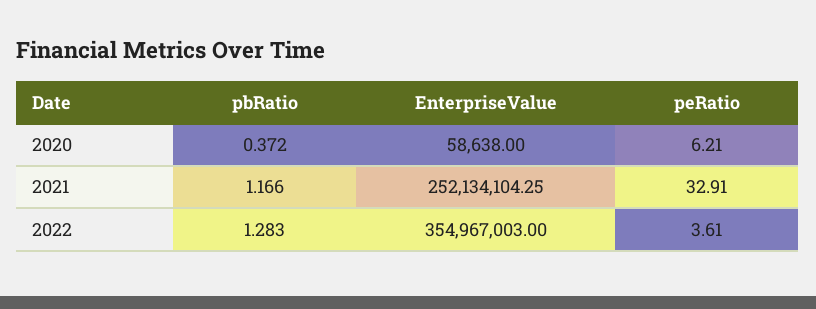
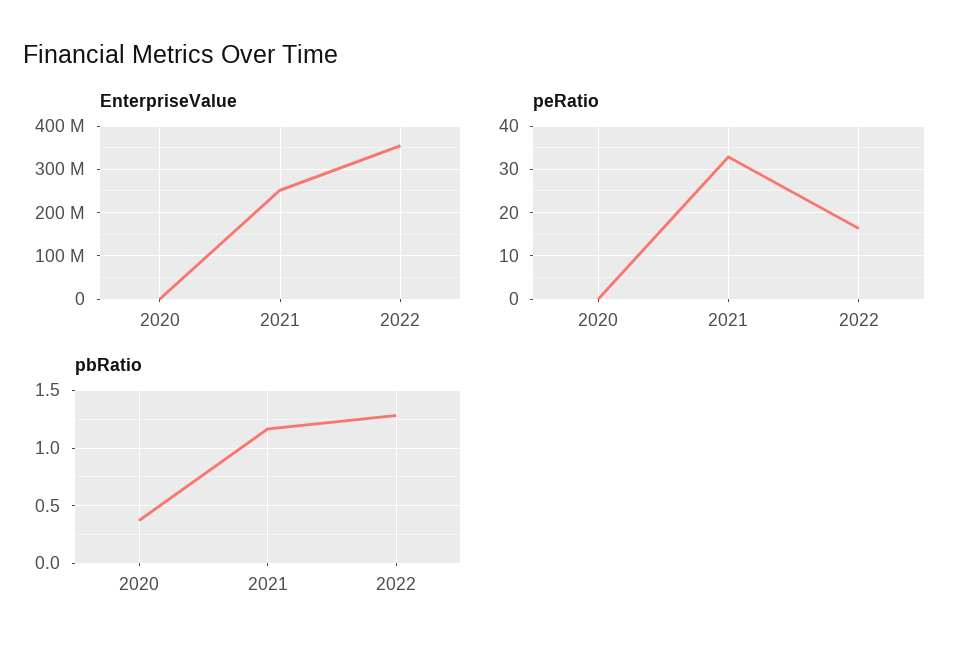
  {
    "pbRatio": {
      "2020": 0.372,
      "2021": 1.166,
      "2022": 1.283
    },
    "EnterpriseValue": {
      "2020": 58638,
      "2021": 252134104.25,
      "2022": 354967003
    },
    "peRatio": {
-     "2020": 6.21,
+     "2020": 0,
      "2021": 32.91,
-     "2022": 3.61
+     "2022": 16
    }
  }

